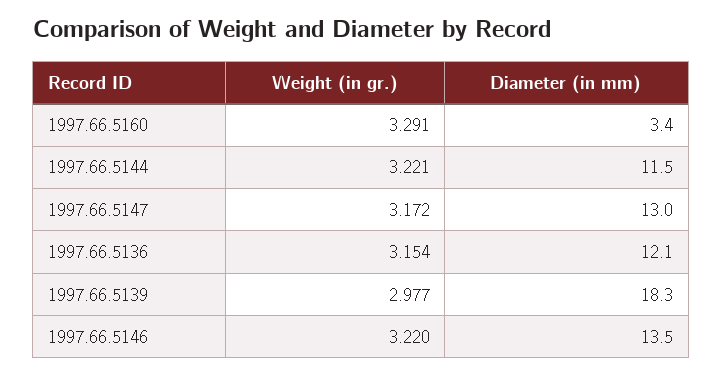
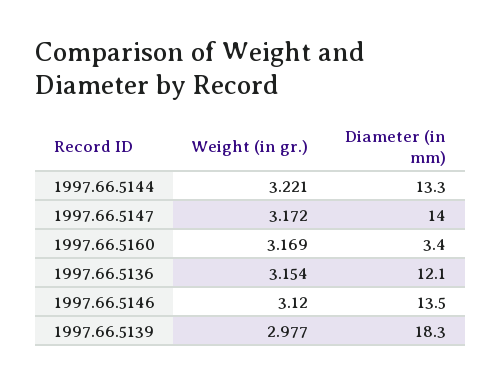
  {
    "Weight (in gr.)": {
-     "1997.66.5160": 3.291,
+     "1997.66.5160": 3.169,
      "1997.66.5144": 3.221,
      "1997.66.5147": 3.172,
      "1997.66.5136": 3.154,
      "1997.66.5139": 2.977,
-     "1997.66.5146": 3.22
+     "1997.66.5146": 3.12
    },
    "Diameter (in mm)": {
      "1997.66.5160": 3.4,
-     "1997.66.5144": 11.5,
+     "1997.66.5144": 13.3,
-     "1997.66.5147": 13,
+     "1997.66.5147": 14,
      "1997.66.5136": 12.1,
      "1997.66.5139": 18.3,
      "1997.66.5146": 13.5
    }
  }

